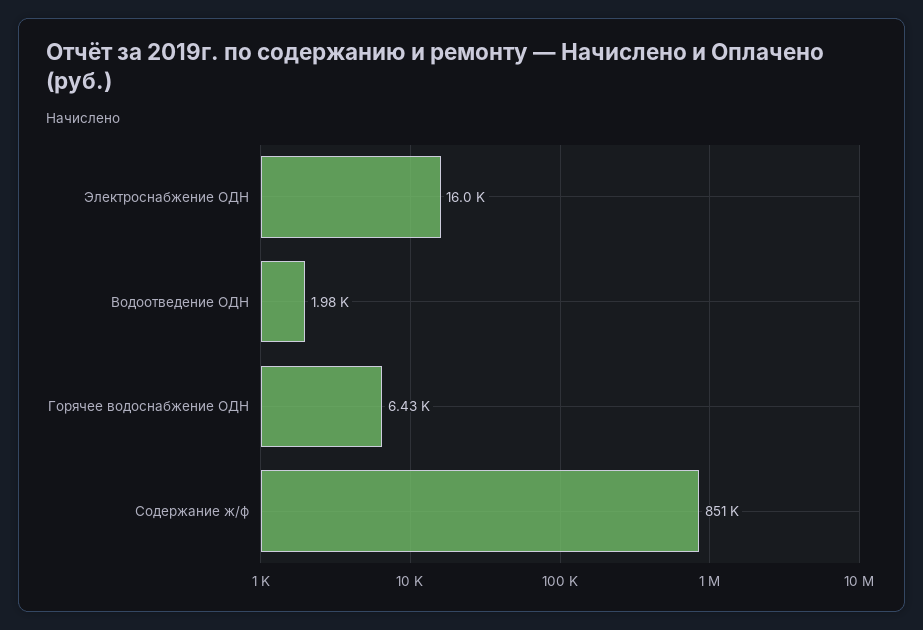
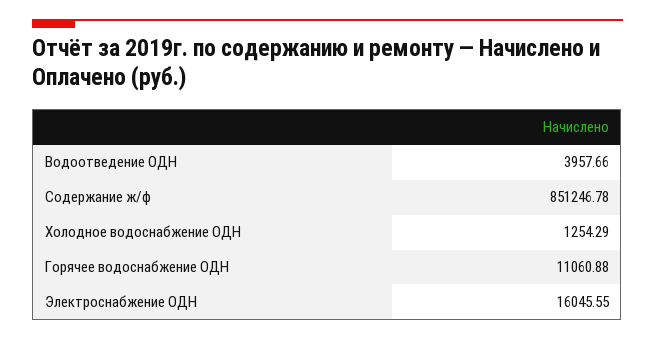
  {
    "Электроснабжение ОДН": 16045.55,
-   "Водоотведение ОДН": 1980,
+   "Водоотведение ОДН": 3957.66,
-   "Горячее водоснабжение ОДН": 6430,
+   "Горячее водоснабжение ОДН": 11060.88,
-   "Содержание ж/ф": 851246.78
+   "Содержание ж/ф": 851246.78,
+   "Холодное водоснабжение ОДН": 1254.29
  }

